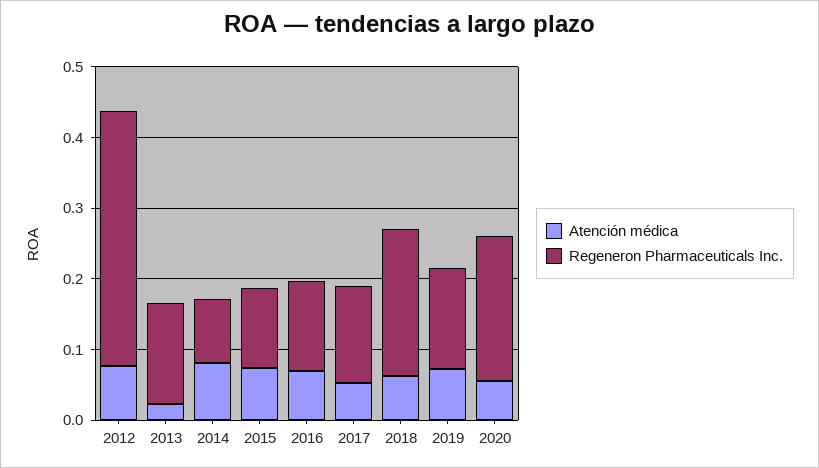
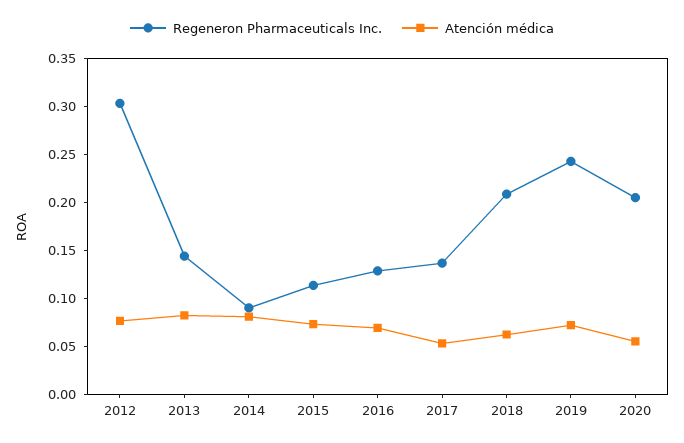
  {
    "Atención médica": {
      "2012": 0.08,
-     "2013": 0.02,
+     "2013": 0.08,
      "2014": 0.08,
      "2015": 0.07,
      "2016": 0.07,
      "2017": 0.05,
      "2018": 0.06,
      "2019": 0.07,
      "2020": 0.06
    },
    "Regeneron Pharmaceuticals Inc.": {
-     "2012": 0.36,
+     "2012": 0.3,
      "2013": 0.14,
      "2014": 0.09,
      "2015": 0.11,
      "2016": 0.13,
      "2017": 0.14,
      "2018": 0.21,
-     "2019": 0.14,
+     "2019": 0.24,
      "2020": 0.2
    }
  }

